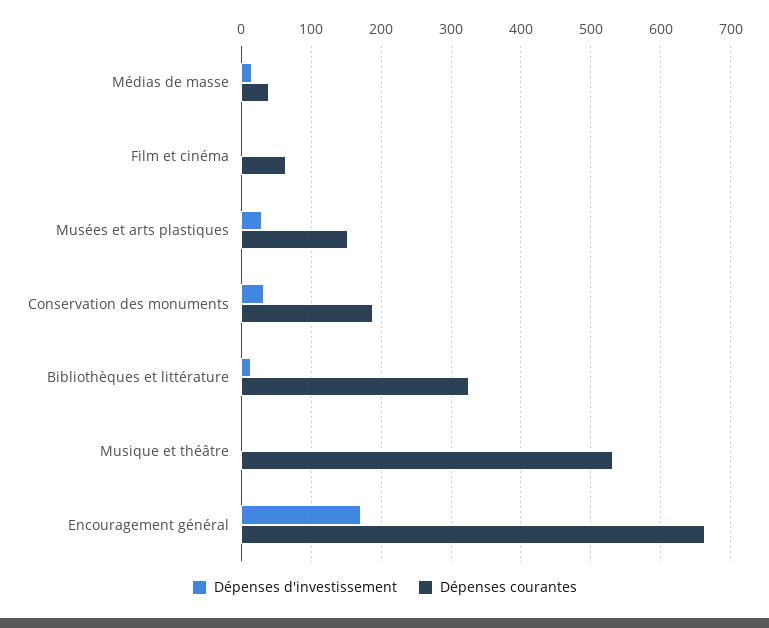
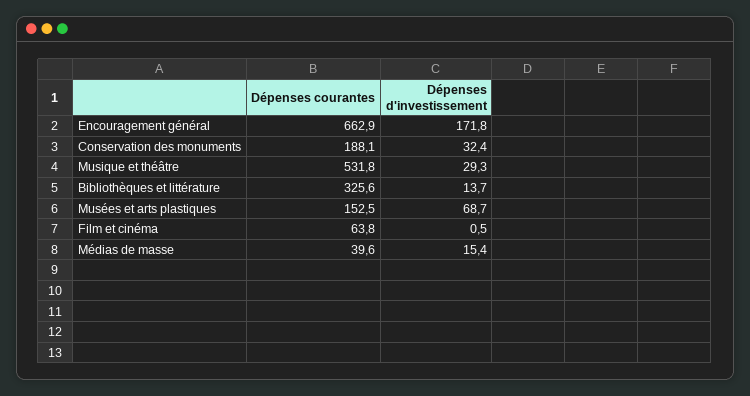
  {
    "Dépenses d'investissement": {
      "Médias de masse": 15.4,
      "Film et cinéma": 0.5,
-     "Musées et arts plastiques": 30,
+     "Musées et arts plastiques": 68.7,
      "Conservation des monuments": 32.4,
      "Bibliothèques et littérature": 13.7,
-     "Musique et théâtre": 0,
+     "Musique et théâtre": 29.3,
      "Encouragement général": 171.8
    },
    "Dépenses courantes": {
      "Médias de masse": 39.6,
      "Film et cinéma": 63.8,
      "Musées et arts plastiques": 152.5,
      "Conservation des monuments": 188.1,
      "Bibliothèques et littérature": 325.6,
      "Musique et théâtre": 531.8,
      "Encouragement général": 662.9
    }
  }

